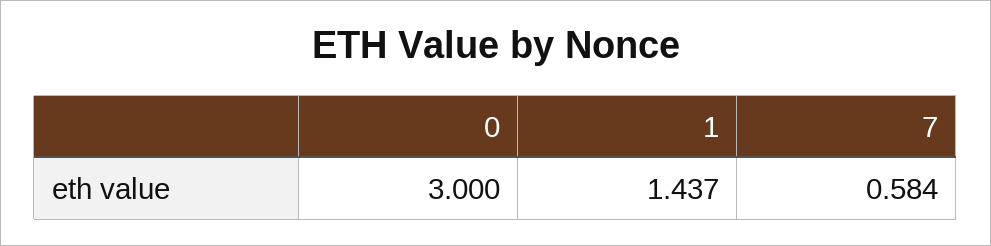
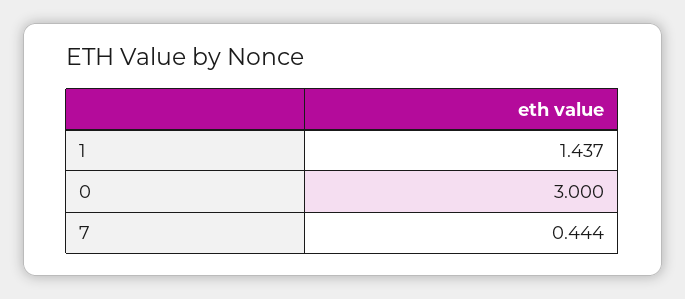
  {
    "0": 3,
    "1": 1.437,
-   "7": 0.584
+   "7": 0.444
  }

